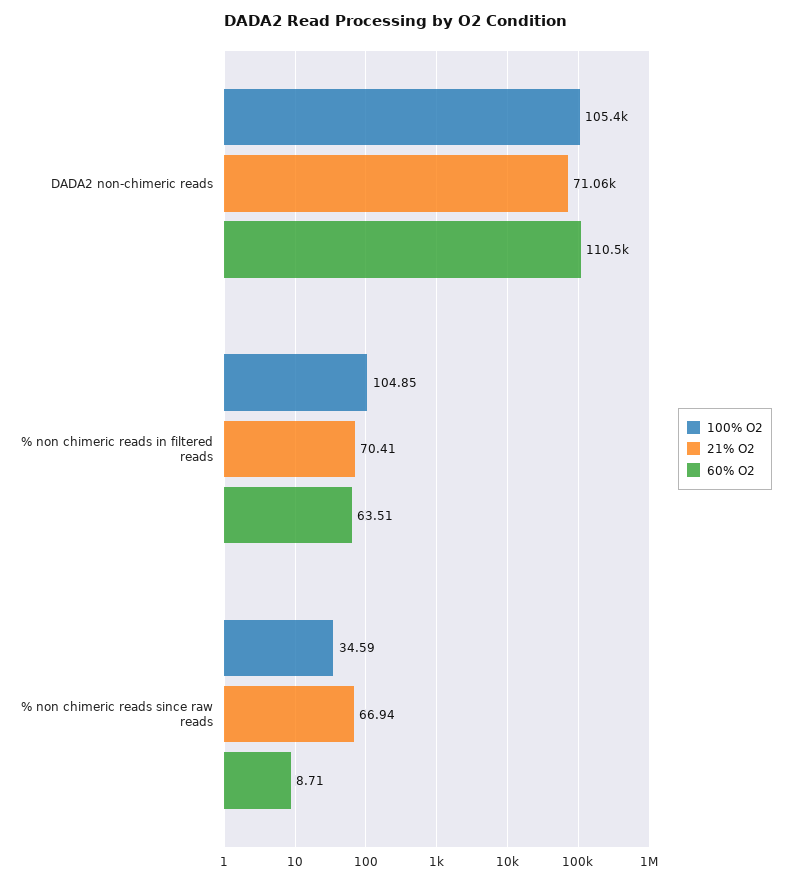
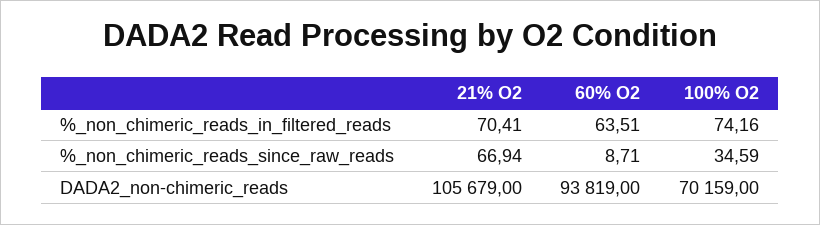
  {
    "100% O2": {
-     "DADA2 non-chimeric reads": 105400,
+     "DADA2 non-chimeric reads": 70159,
-     "% non chimeric reads in filtered reads": 104.85,
+     "% non chimeric reads in filtered reads": 74.16,
      "% non chimeric reads since raw reads": 34.59
    },
    "21% O2": {
-     "DADA2 non-chimeric reads": 71060,
+     "DADA2 non-chimeric reads": 105679,
      "% non chimeric reads in filtered reads": 70.41,
      "% non chimeric reads since raw reads": 66.94
    },
    "60% O2": {
-     "DADA2 non-chimeric reads": 110500,
+     "DADA2 non-chimeric reads": 93819,
      "% non chimeric reads in filtered reads": 63.51,
      "% non chimeric reads since raw reads": 8.71
    }
  }

